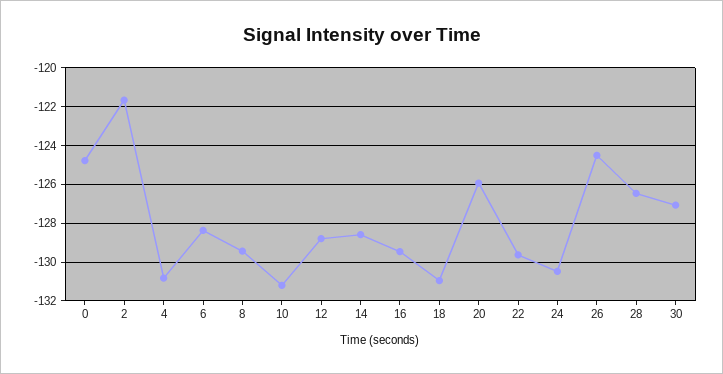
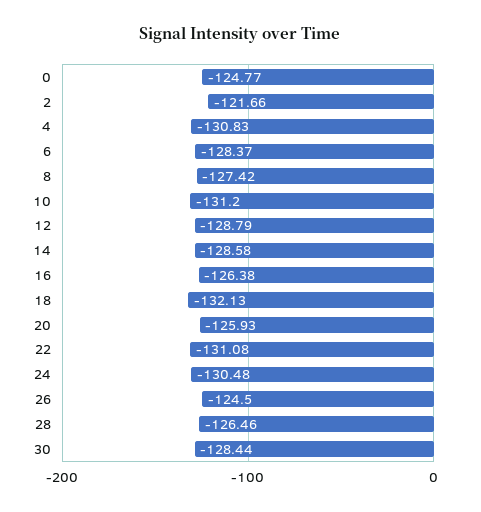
  {
    "0": -124.77,
    "2": -121.66,
    "4": -130.83,
    "6": -128.37,
-   "8": -129.5,
+   "8": -127.42,
    "10": -131.2,
    "12": -128.79,
    "14": -128.58,
-   "16": -129.5,
+   "16": -126.38,
-   "18": -131,
+   "18": -132.13,
    "20": -125.93,
-   "22": -129.5,
+   "22": -131.08,
    "24": -130.48,
    "26": -124.5,
    "28": -126.46,
-   "30": -127
+   "30": -128.44
  }

